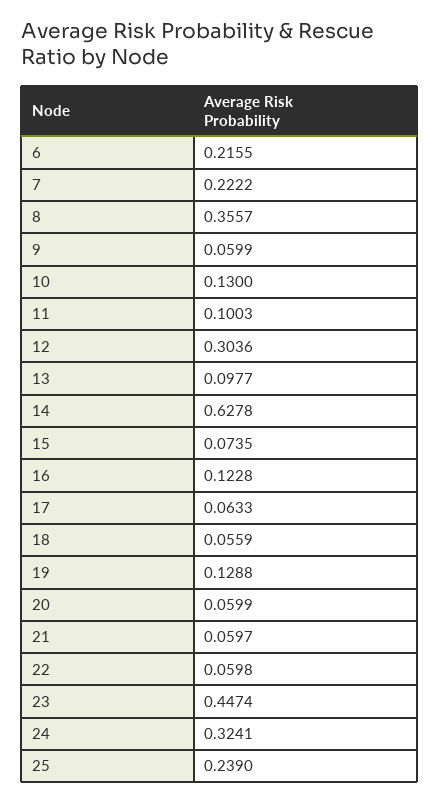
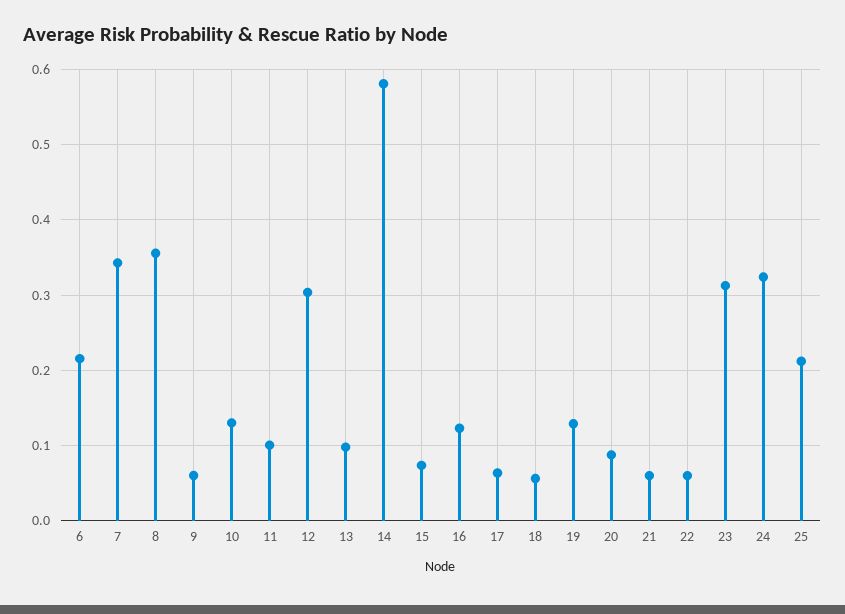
  {
    "6": 0.2155,
-   "7": 0.2222,
+   "7": 0.34,
    "8": 0.3557,
    "9": 0.0599,
    "10": 0.13,
    "11": 0.1003,
    "12": 0.3036,
    "13": 0.0977,
-   "14": 0.6278,
+   "14": 0.58,
    "15": 0.0735,
    "16": 0.1228,
    "17": 0.0633,
    "18": 0.0559,
    "19": 0.1288,
-   "20": 0.0599,
+   "20": 0.09,
    "21": 0.0597,
    "22": 0.0598,
-   "23": 0.4474,
+   "23": 0.31,
    "24": 0.3241,
-   "25": 0.239
+   "25": 0.21
  }

